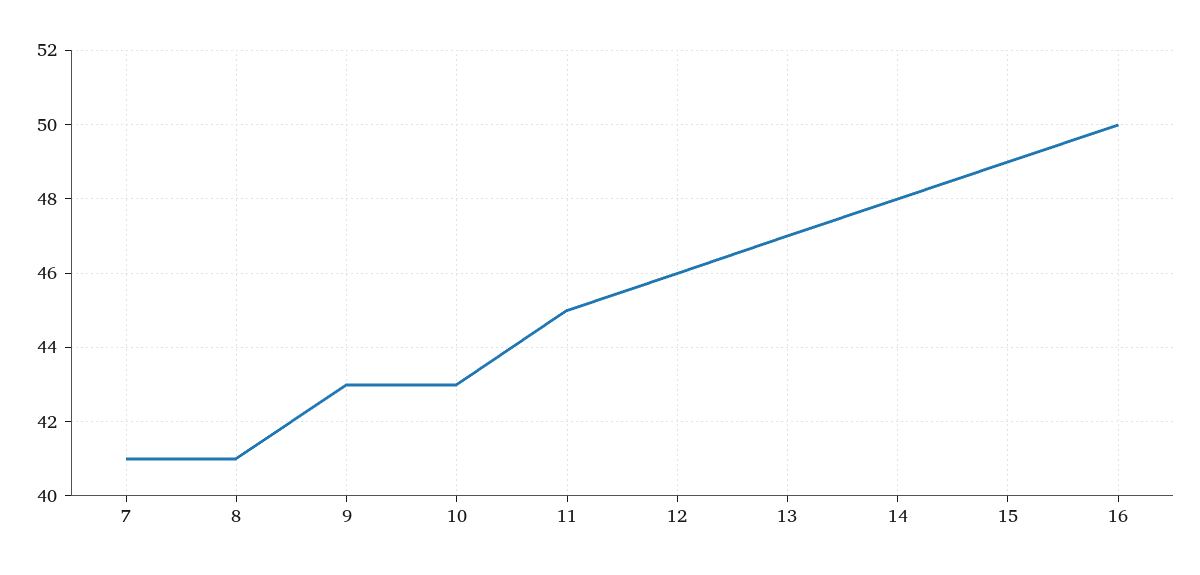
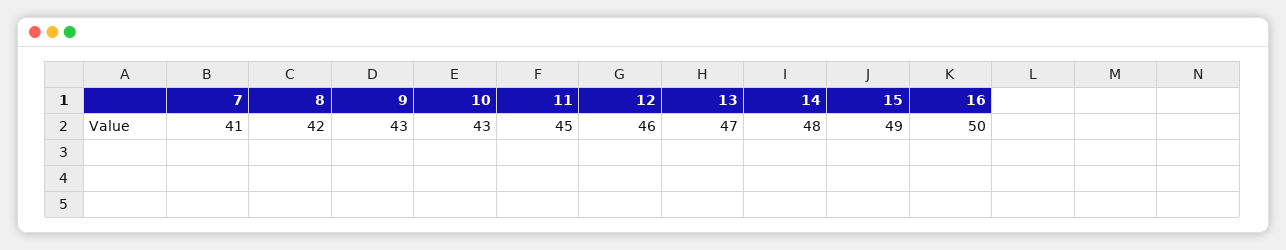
  {
    "7": 41,
-   "8": 41,
+   "8": 42,
    "9": 43,
    "10": 43,
    "11": 45,
    "12": 46,
    "13": 47,
    "14": 48,
    "15": 49,
    "16": 50
  }

